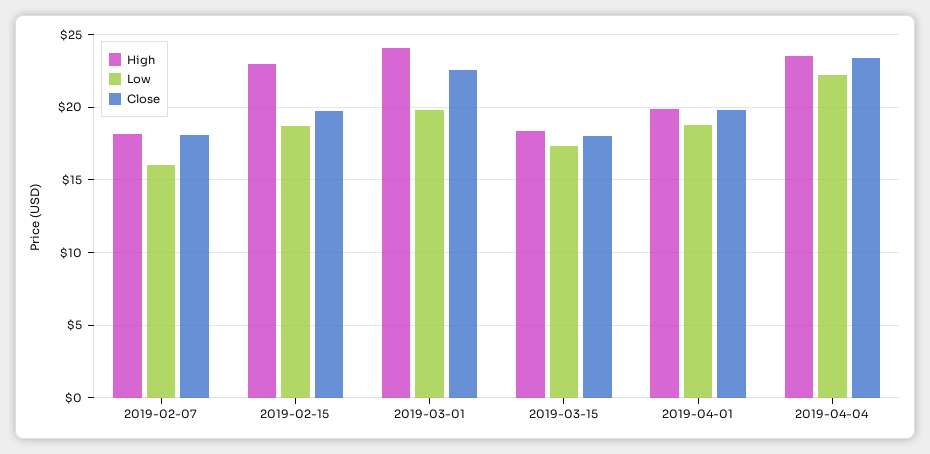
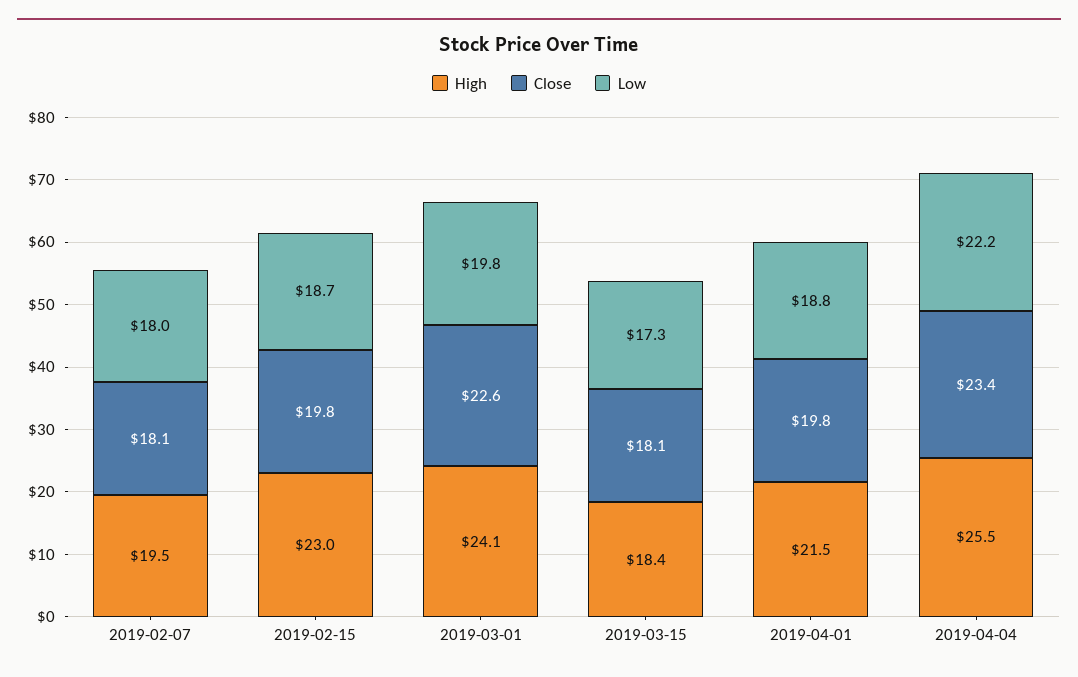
  {
    "High": {
-     "2019-02-07": 18,
+     "2019-02-07": 19.5,
      "2019-02-15": 23,
      "2019-03-01": 24.1,
      "2019-03-15": 18.4,
-     "2019-04-01": 20,
+     "2019-04-01": 21.5,
-     "2019-04-04": 23.5
+     "2019-04-04": 25.5
    },
    "Low": {
-     "2019-02-07": 16,
+     "2019-02-07": 18,
      "2019-02-15": 18.7,
      "2019-03-01": 19.8,
      "2019-03-15": 17.3,
      "2019-04-01": 18.8,
      "2019-04-04": 22.2
    },
    "Close": {
      "2019-02-07": 18.1,
      "2019-02-15": 19.8,
      "2019-03-01": 22.6,
      "2019-03-15": 18.1,
      "2019-04-01": 19.8,
      "2019-04-04": 23.4
    }
  }

